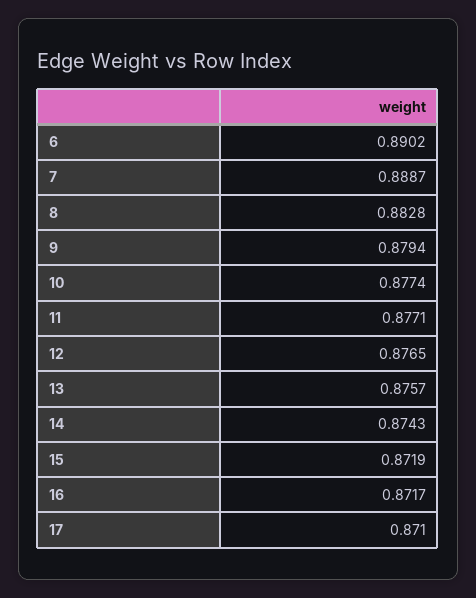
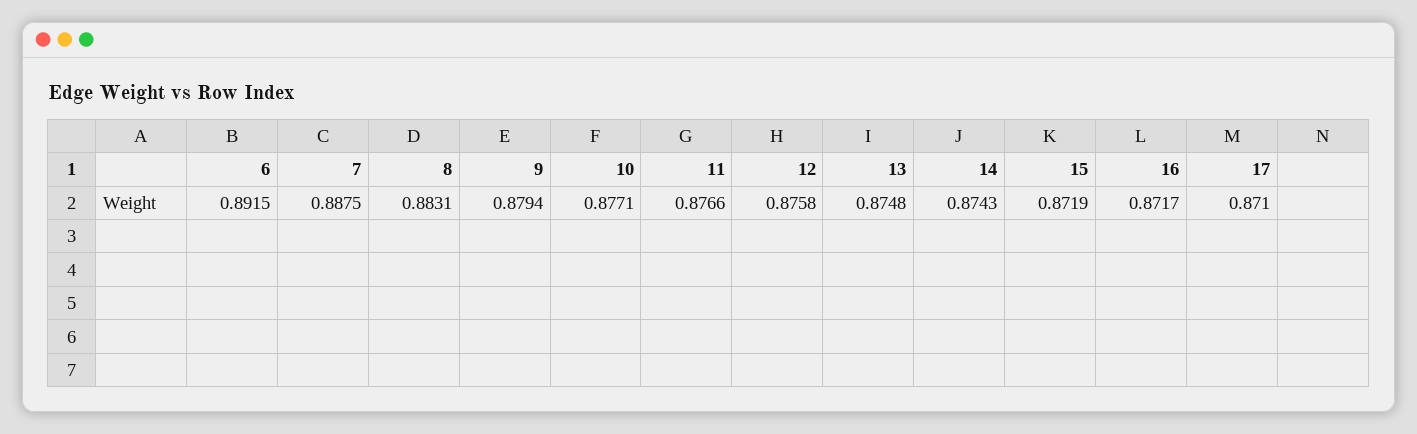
  {
-   "6": 0.8902,
+   "6": 0.8915,
-   "7": 0.8887,
+   "7": 0.8875,
-   "8": 0.8828,
+   "8": 0.8831,
    "9": 0.8794,
-   "10": 0.8774,
+   "10": 0.8771,
-   "11": 0.8771,
+   "11": 0.8766,
-   "12": 0.8765,
+   "12": 0.8758,
-   "13": 0.8757,
+   "13": 0.8748,
    "14": 0.8743,
    "15": 0.8719,
    "16": 0.8717,
    "17": 0.871
  }

